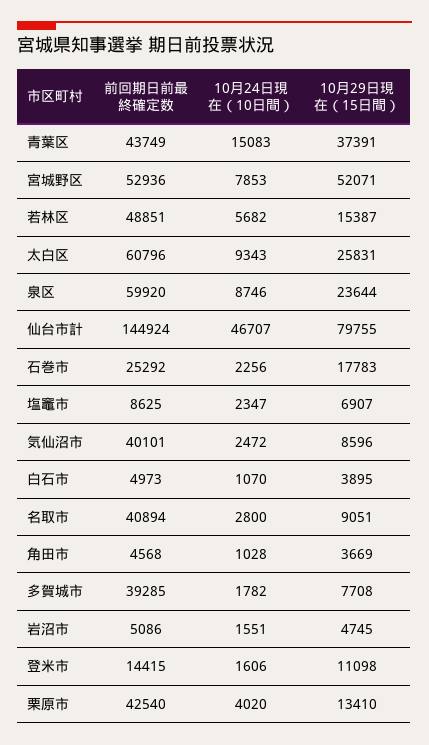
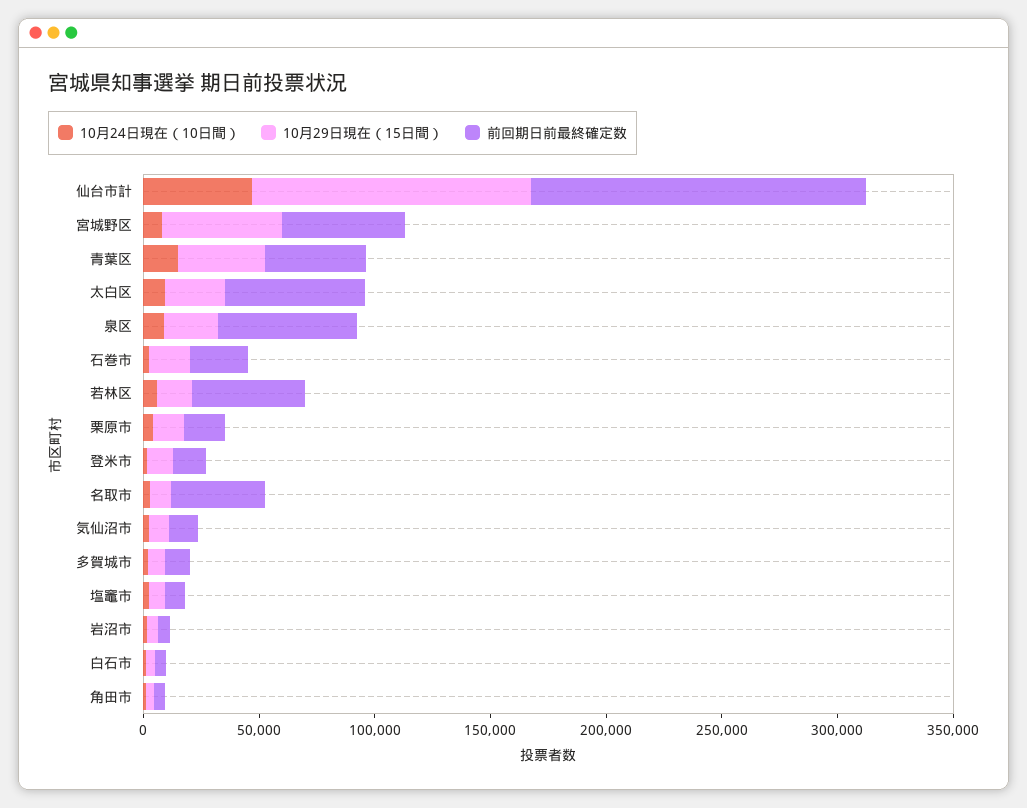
  {
    "前回期日前最終確定数": {
      "青葉区": 43749,
      "宮城野区": 52936,
      "若林区": 48851,
      "太白区": 60796,
      "泉区": 59920,
      "仙台市計": 144924,
      "石巻市": 25292,
      "塩竈市": 8625,
-     "気仙沼市": 40101,
+     "気仙沼市": 10000,
      "白石市": 4973,
      "名取市": 40894,
      "角田市": 4568,
-     "多賀城市": 39285,
+     "多賀城市": 10000,
      "岩沼市": 5086,
      "登米市": 14415,
-     "栗原市": 42540
+     "栗原市": 20000
    },
    "10月24日現在（10日間）": {
      "青葉区": 15083,
      "宮城野区": 7853,
      "若林区": 5682,
      "太白区": 9343,
      "泉区": 8746,
      "仙台市計": 46707,
      "石巻市": 2256,
      "塩竈市": 2347,
      "気仙沼市": 2472,
      "白石市": 1070,
      "名取市": 2800,
      "角田市": 1028,
      "多賀城市": 1782,
      "岩沼市": 1551,
      "登米市": 1606,
      "栗原市": 4020
    },
    "10月29日現在（15日間）": {
      "青葉区": 37391,
      "宮城野区": 52071,
      "若林区": 15387,
      "太白区": 25831,
      "泉区": 23644,
-     "仙台市計": 79755,
+     "仙台市計": 120000,
      "石巻市": 17783,
      "塩竈市": 6907,
      "気仙沼市": 8596,
      "白石市": 3895,
      "名取市": 9051,
      "角田市": 3669,
      "多賀城市": 7708,
      "岩沼市": 4745,
      "登米市": 11098,
      "栗原市": 13410
    }
  }

